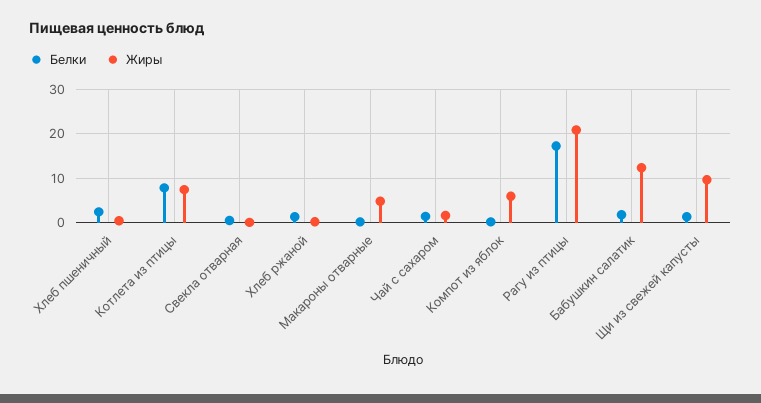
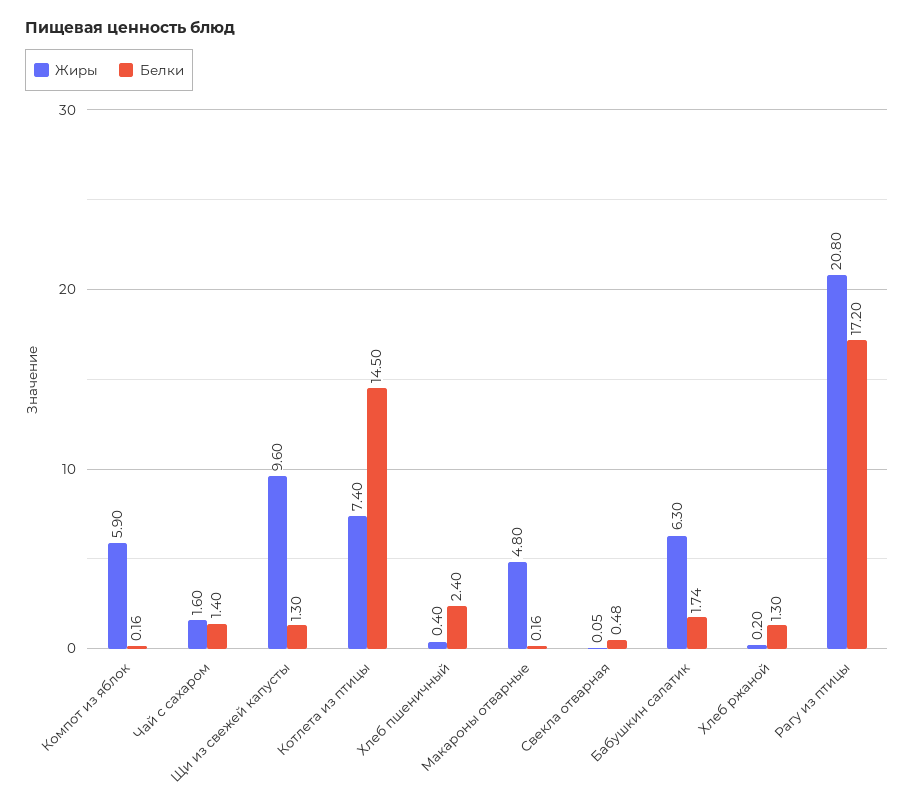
  {
    "Белки": {
      "Хлеб пшеничный": 2.4,
-     "Котлета из птицы": 8,
+     "Котлета из птицы": 14.5,
      "Свекла отварная": 0.48,
      "Хлеб ржаной": 1.3,
      "Макароны отварные": 0.16,
      "Чай с сахаром": 1.4,
      "Компот из яблок": 0.16,
      "Рагу из птицы": 17.2,
      "Бабушкин салатик": 1.74,
      "Щи из свежей капусты": 1.3
    },
    "Жиры": {
      "Хлеб пшеничный": 0.4,
      "Котлета из птицы": 7.4,
      "Свекла отварная": 0.05,
      "Хлеб ржаной": 0.2,
      "Макароны отварные": 4.8,
      "Чай с сахаром": 1.6,
      "Компот из яблок": 5.9,
      "Рагу из птицы": 20.8,
-     "Бабушкин салатик": 12,
+     "Бабушкин салатик": 6.3,
      "Щи из свежей капусты": 9.6
    }
  }

